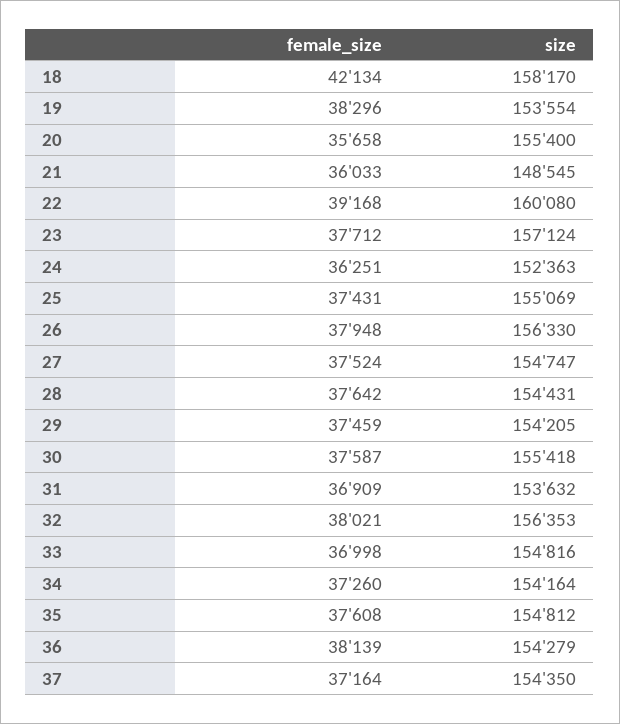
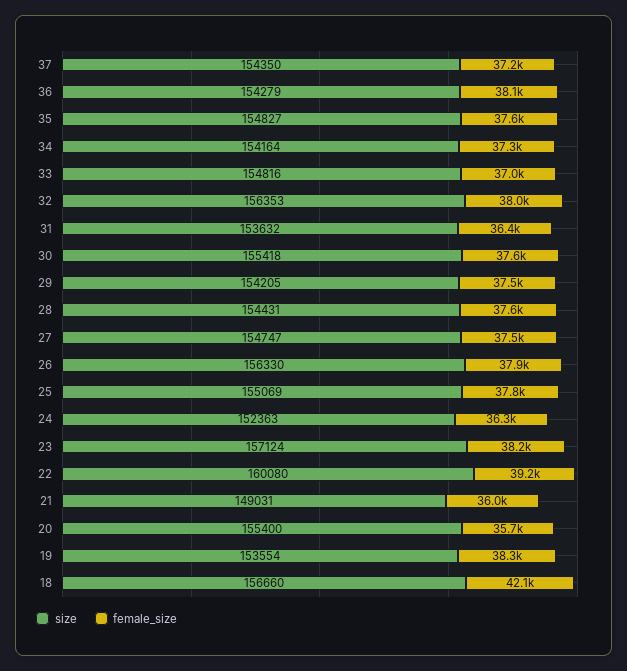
  {
    "female_size": {
      "18": 42134,
      "19": 38296,
      "20": 35658,
      "21": 36033,
      "22": 39168,
-     "23": 37712,
+     "23": 38200,
      "24": 36251,
-     "25": 37431,
+     "25": 37800,
      "26": 37948,
      "27": 37524,
      "28": 37642,
      "29": 37459,
      "30": 37587,
-     "31": 36909,
+     "31": 36400,
      "32": 38021,
      "33": 36998,
      "34": 37260,
      "35": 37608,
      "36": 38139,
      "37": 37164
    },
    "size": {
-     "18": 158170,
+     "18": 156660,
      "19": 153554,
      "20": 155400,
-     "21": 148545,
+     "21": 149031,
      "22": 160080,
      "23": 157124,
      "24": 152363,
      "25": 155069,
      "26": 156330,
      "27": 154747,
      "28": 154431,
      "29": 154205,
      "30": 155418,
      "31": 153632,
      "32": 156353,
      "33": 154816,
      "34": 154164,
-     "35": 154812,
+     "35": 154827,
      "36": 154279,
      "37": 154350
    }
  }

